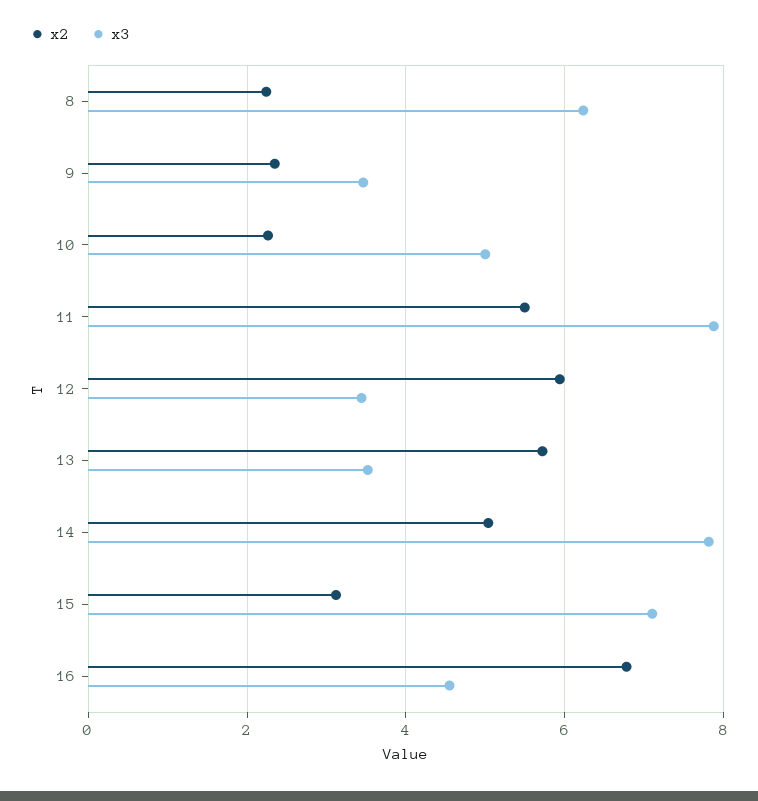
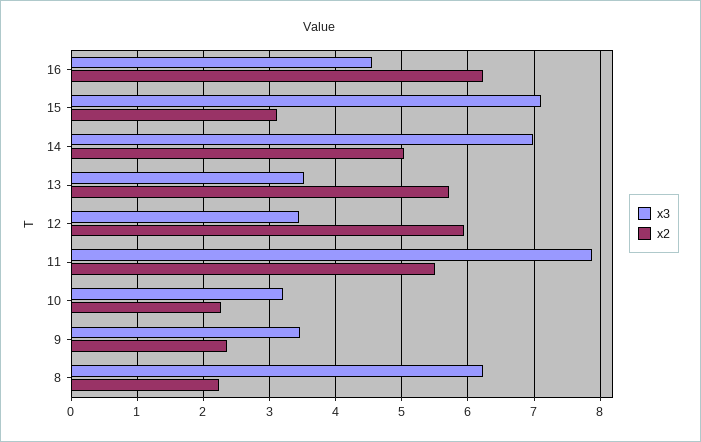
  {
    "x2": {
      "8": 2.2,
      "9": 2.4,
      "10": 2.3,
      "11": 5.5,
      "12": 5.9,
      "13": 5.7,
      "14": 5,
      "15": 3.1,
-     "16": 6.8
+     "16": 6.2
    },
    "x3": {
      "8": 6.2,
      "9": 3.5,
-     "10": 5,
+     "10": 3.2,
      "11": 7.9,
      "12": 3.4,
      "13": 3.5,
-     "14": 7.8,
+     "14": 7,
      "15": 7.1,
      "16": 4.5
    }
  }

